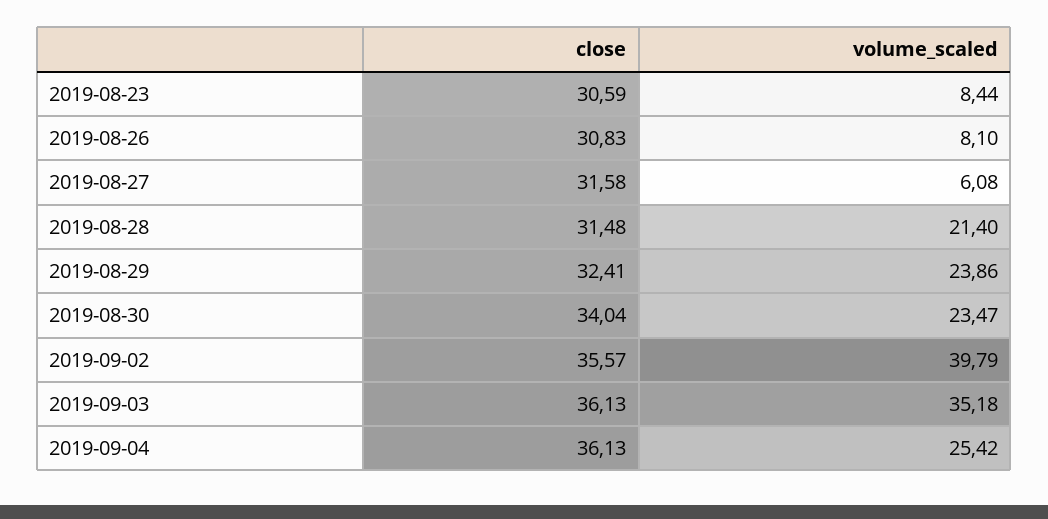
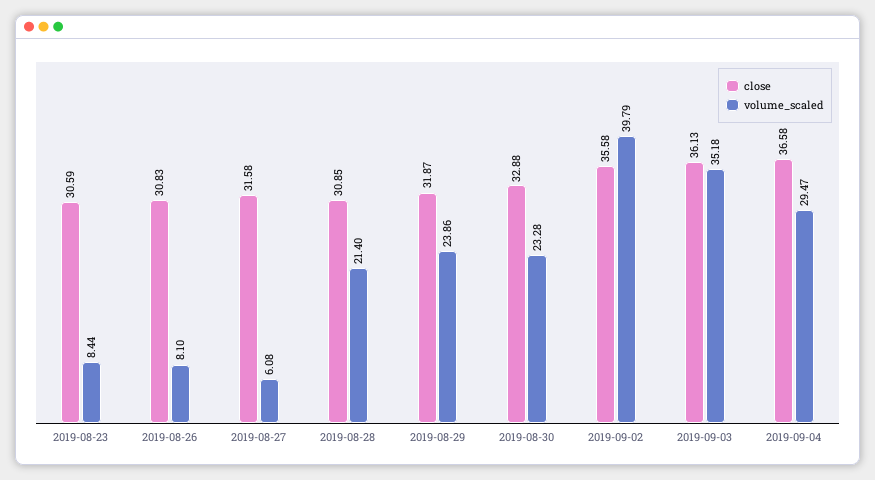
  {
    "close": {
      "2019-08-23": 30.59,
      "2019-08-26": 30.83,
      "2019-08-27": 31.58,
-     "2019-08-28": 31.48,
+     "2019-08-28": 30.85,
-     "2019-08-29": 32.41,
+     "2019-08-29": 31.87,
-     "2019-08-30": 34.04,
+     "2019-08-30": 32.88,
-     "2019-09-02": 35.57,
+     "2019-09-02": 35.58,
      "2019-09-03": 36.13,
-     "2019-09-04": 36.13
+     "2019-09-04": 36.58
    },
    "volume_scaled": {
      "2019-08-23": 8.44,
      "2019-08-26": 8.1,
      "2019-08-27": 6.08,
      "2019-08-28": 21.4,
      "2019-08-29": 23.86,
-     "2019-08-30": 23.47,
+     "2019-08-30": 23.28,
      "2019-09-02": 39.79,
      "2019-09-03": 35.18,
-     "2019-09-04": 25.42
+     "2019-09-04": 29.47
    }
  }

